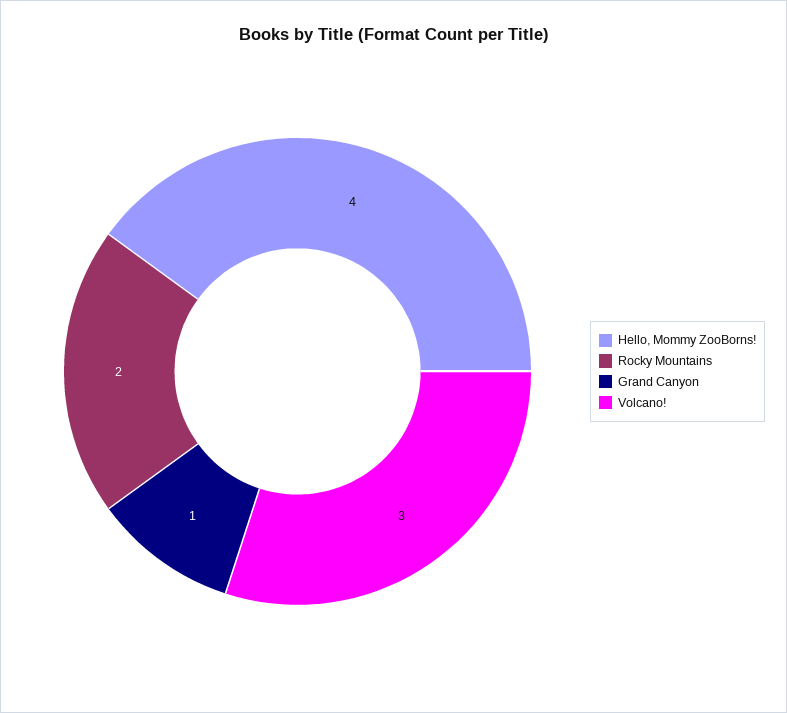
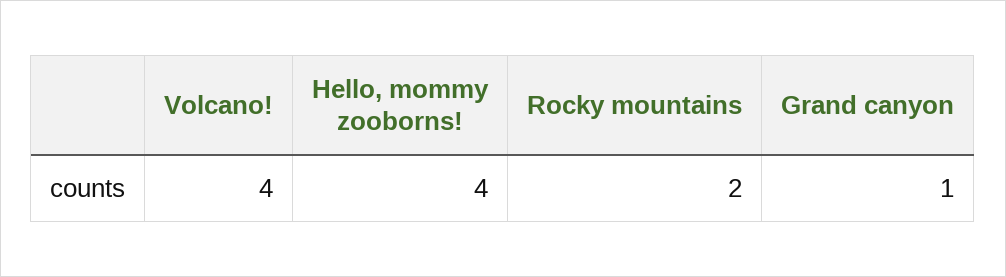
  {
    "Hello, Mommy ZooBorns!": 4,
    "Rocky Mountains": 2,
    "Grand Canyon": 1,
-   "Volcano!": 3
+   "Volcano!": 4
  }

